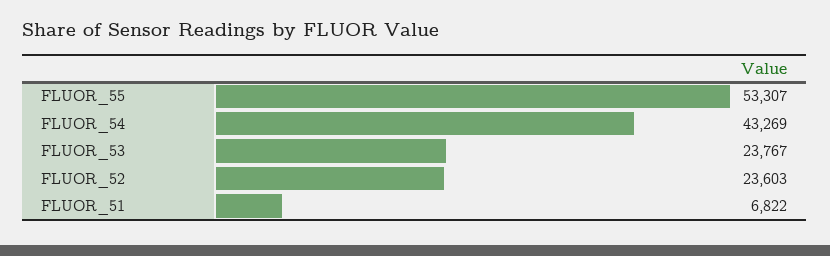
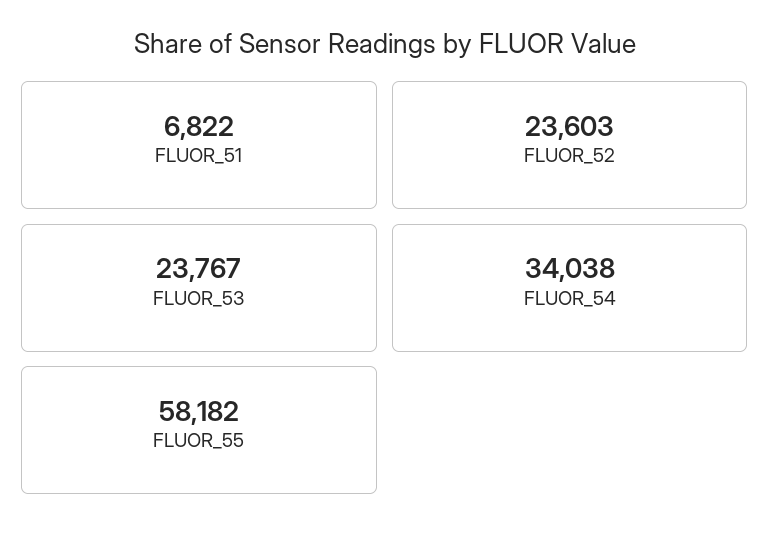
  {
-   "FLUOR_55": 53307,
+   "FLUOR_55": 58182,
-   "FLUOR_54": 43269,
+   "FLUOR_54": 34038,
    "FLUOR_53": 23767,
    "FLUOR_52": 23603,
    "FLUOR_51": 6822
  }

